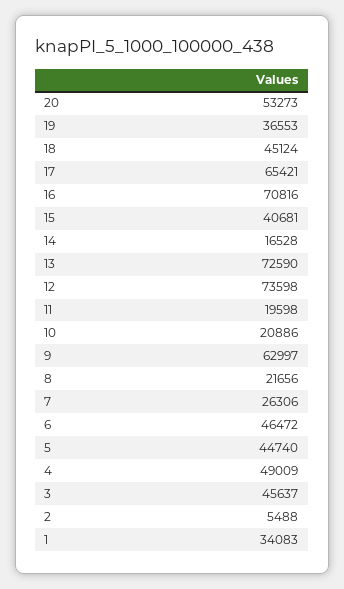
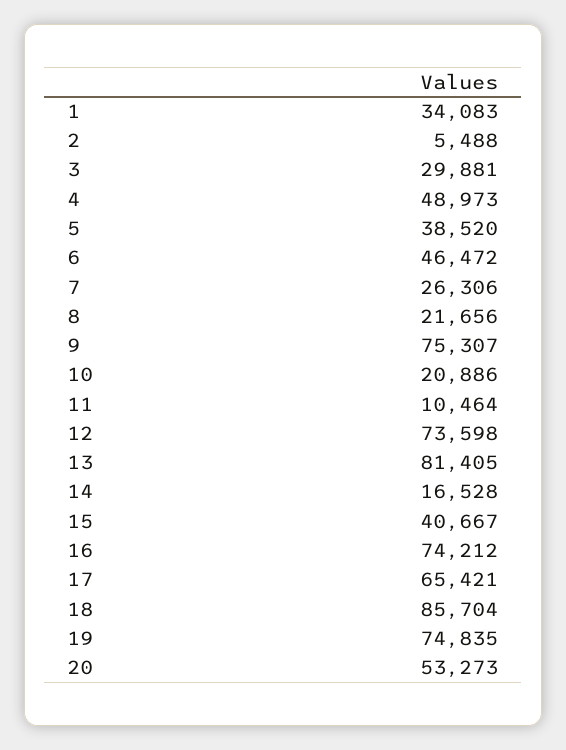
  {
    "20": 53273,
-   "19": 36553,
+   "19": 74835,
-   "18": 45124,
+   "18": 85704,
    "17": 65421,
-   "16": 70816,
+   "16": 74212,
-   "15": 40681,
+   "15": 40667,
    "14": 16528,
-   "13": 72590,
+   "13": 81405,
    "12": 73598,
-   "11": 19598,
+   "11": 10464,
    "10": 20886,
-   "9": 62997,
+   "9": 75307,
    "8": 21656,
    "7": 26306,
    "6": 46472,
-   "5": 44740,
+   "5": 38520,
-   "4": 49009,
+   "4": 48973,
-   "3": 45637,
+   "3": 29881,
    "2": 5488,
    "1": 34083
  }

